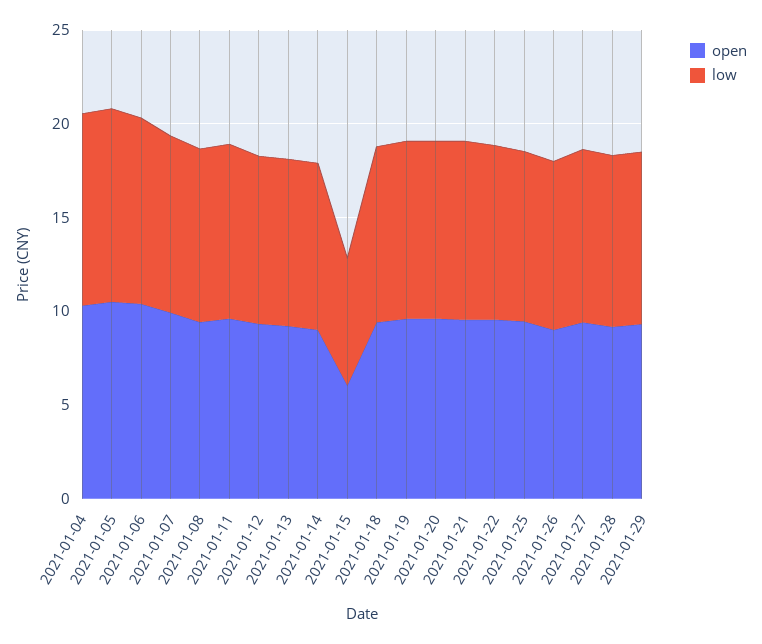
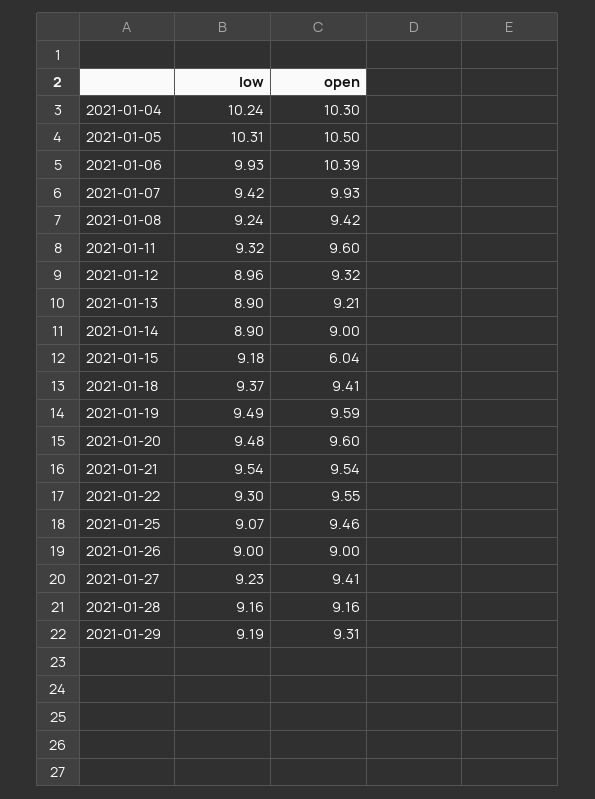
  {
    "open": {
      "2021-01-04": 10.3,
      "2021-01-05": 10.5,
      "2021-01-06": 10.39,
      "2021-01-07": 9.93,
      "2021-01-08": 9.42,
      "2021-01-11": 9.6,
      "2021-01-12": 9.32,
      "2021-01-13": 9.21,
      "2021-01-14": 9,
      "2021-01-15": 6.04,
      "2021-01-18": 9.41,
      "2021-01-19": 9.59,
      "2021-01-20": 9.6,
      "2021-01-21": 9.54,
      "2021-01-22": 9.55,
      "2021-01-25": 9.46,
      "2021-01-26": 9,
      "2021-01-27": 9.41,
      "2021-01-28": 9.16,
      "2021-01-29": 9.31
    },
    "low": {
      "2021-01-04": 10.24,
      "2021-01-05": 10.31,
      "2021-01-06": 9.93,
      "2021-01-07": 9.42,
      "2021-01-08": 9.24,
      "2021-01-11": 9.32,
      "2021-01-12": 8.96,
      "2021-01-13": 8.9,
      "2021-01-14": 8.9,
-     "2021-01-15": 7,
+     "2021-01-15": 9.18,
      "2021-01-18": 9.37,
      "2021-01-19": 9.49,
      "2021-01-20": 9.48,
      "2021-01-21": 9.54,
      "2021-01-22": 9.3,
      "2021-01-25": 9.07,
      "2021-01-26": 9,
      "2021-01-27": 9.23,
      "2021-01-28": 9.16,
      "2021-01-29": 9.19
    }
  }

